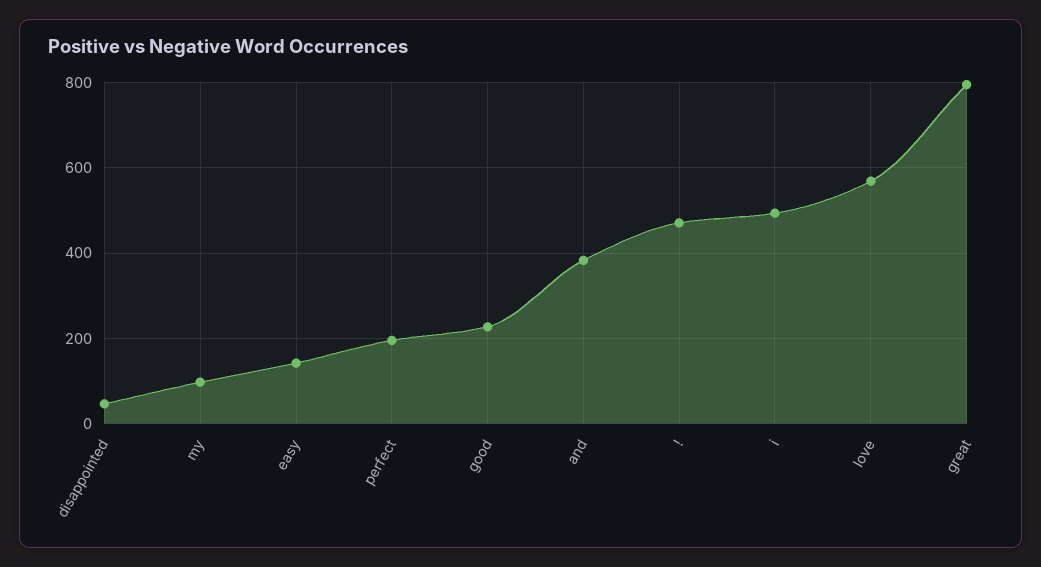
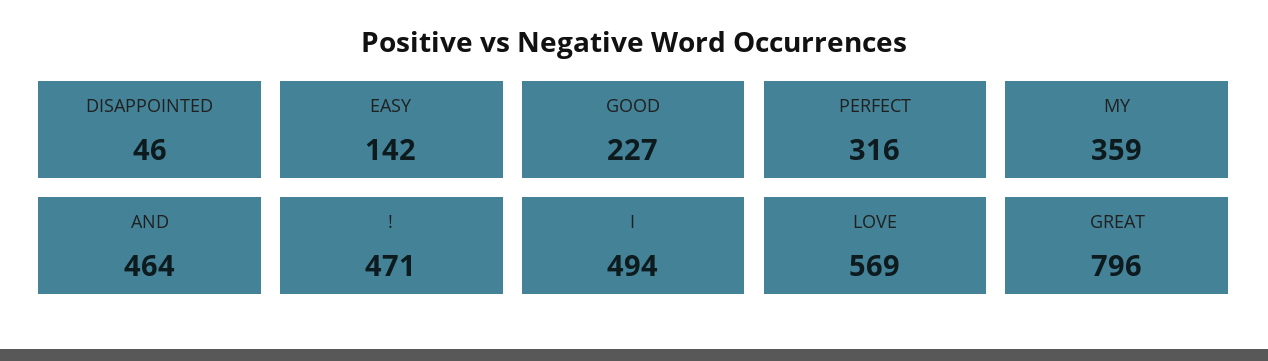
  {
    "disappointed": 46,
-   "my": 100,
+   "my": 359,
    "easy": 142,
-   "perfect": 200,
+   "perfect": 316,
    "good": 227,
-   "and": 380,
+   "and": 464,
    "!": 471,
    "i": 494,
    "love": 569,
    "great": 796
  }

